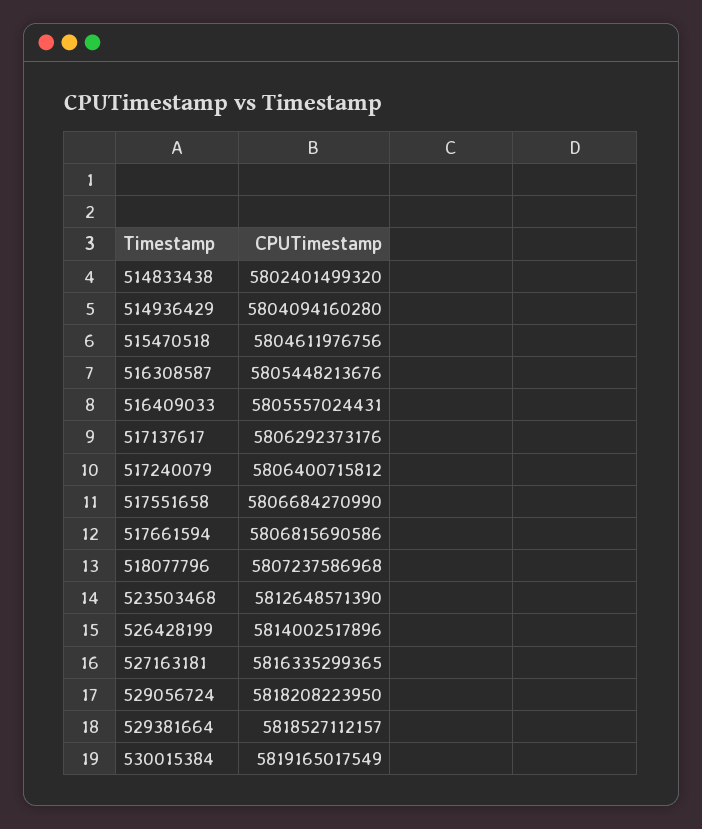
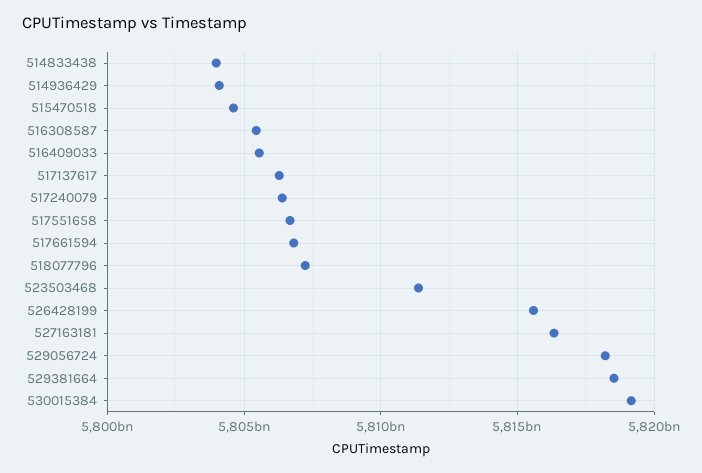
  {
-   "514833438": 5802401499320,
+   "514833438": 5804000000000,
    "514936429": 5804094160280,
    "515470518": 5804611976756,
    "516308587": 5805448213676,
    "516409033": 5805557024431,
    "517137617": 5806292373176,
    "517240079": 5806400715812,
    "517551658": 5806684270990,
    "517661594": 5806815690586,
    "518077796": 5807237586968,
-   "523503468": 5812648571390,
+   "523503468": 5811500000000,
-   "526428199": 5814002517896,
+   "526428199": 5815500000000,
    "527163181": 5816335299365,
    "529056724": 5818208223950,
    "529381664": 5818527112157,
    "530015384": 5819165017549
  }

